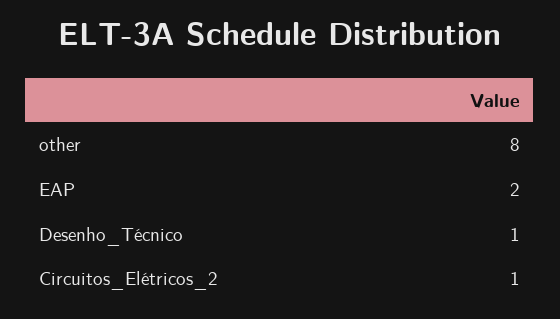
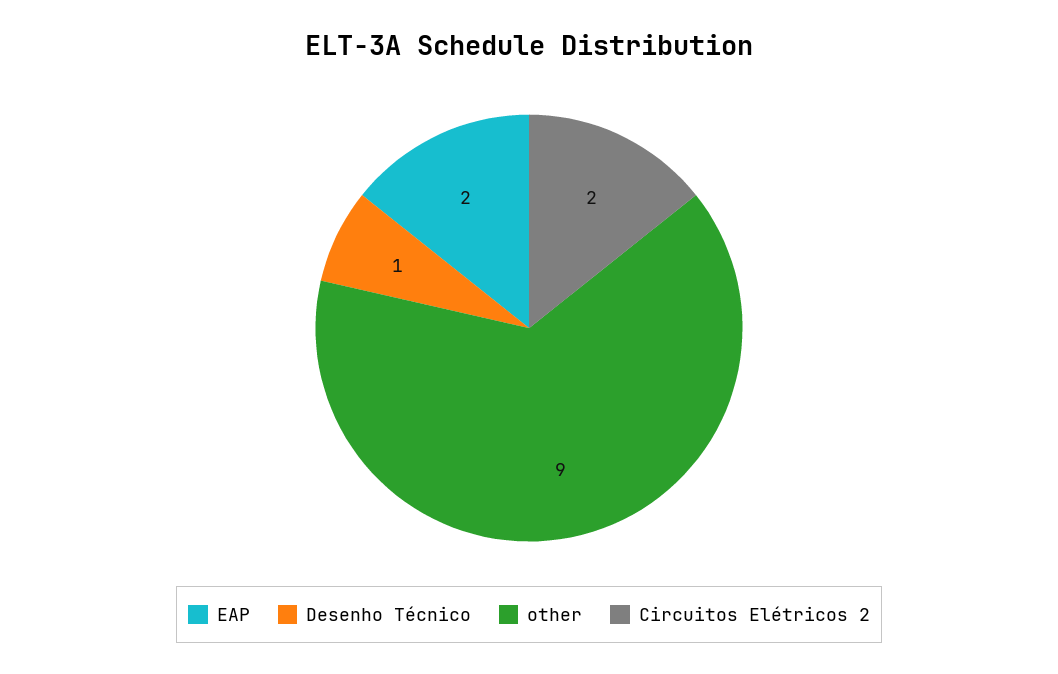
  {
-   "other": 8,
+   "other": 9,
    "EAP": 2,
    "Desenho_Técnico": 1,
-   "Circuitos_Elétricos_2": 1
+   "Circuitos_Elétricos_2": 2
  }

